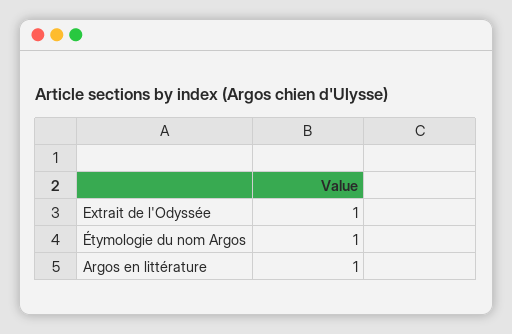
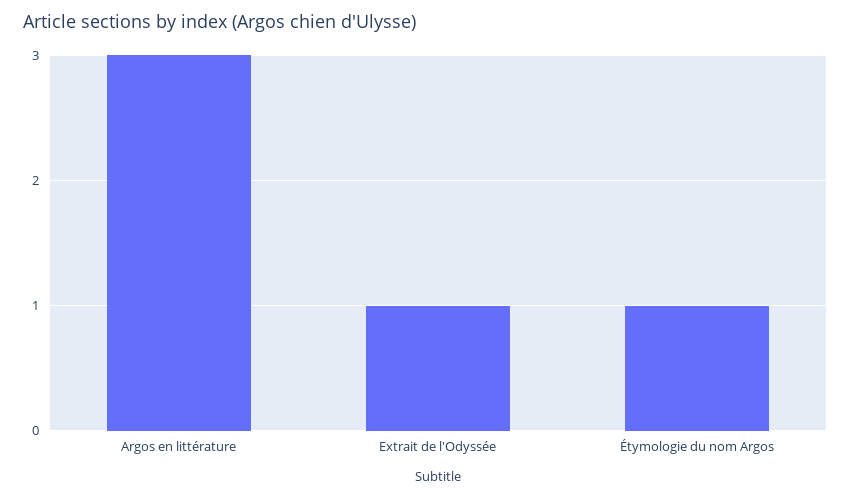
  {
    "Extrait de l'Odyssée": 1,
    "Étymologie du nom Argos": 1,
-   "Argos en littérature": 1
+   "Argos en littérature": 3
  }

